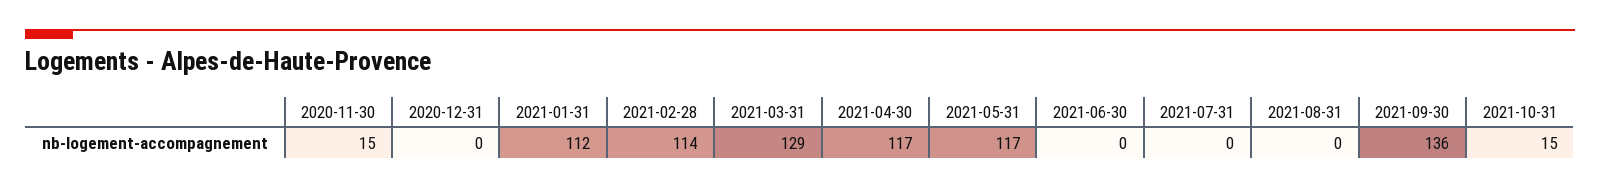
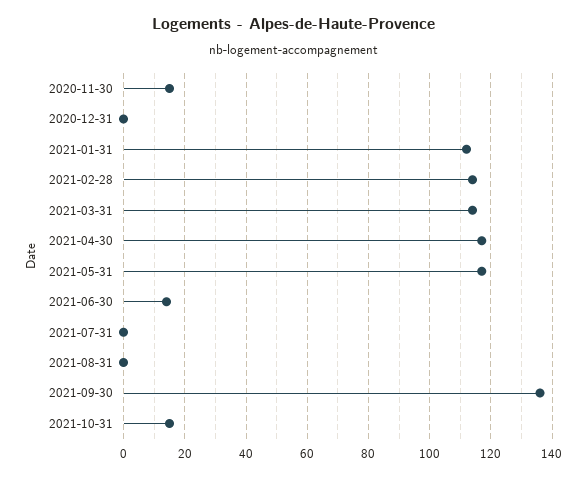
  {
    "2020-11-30": 15,
    "2020-12-31": 0,
    "2021-01-31": 112,
    "2021-02-28": 114,
-   "2021-03-31": 129,
+   "2021-03-31": 115,
    "2021-04-30": 117,
    "2021-05-31": 117,
-   "2021-06-30": 0,
+   "2021-06-30": 15,
    "2021-07-31": 0,
    "2021-08-31": 0,
    "2021-09-30": 136,
    "2021-10-31": 15
  }

